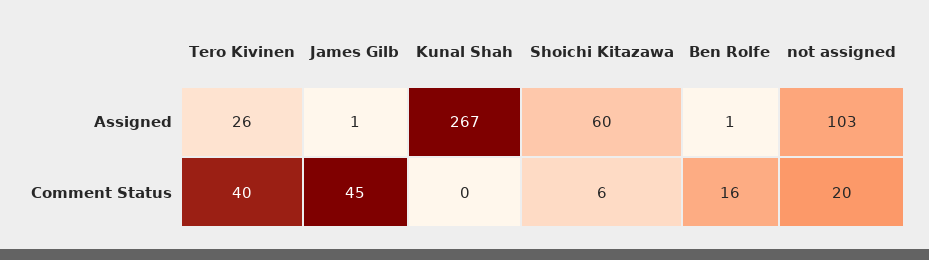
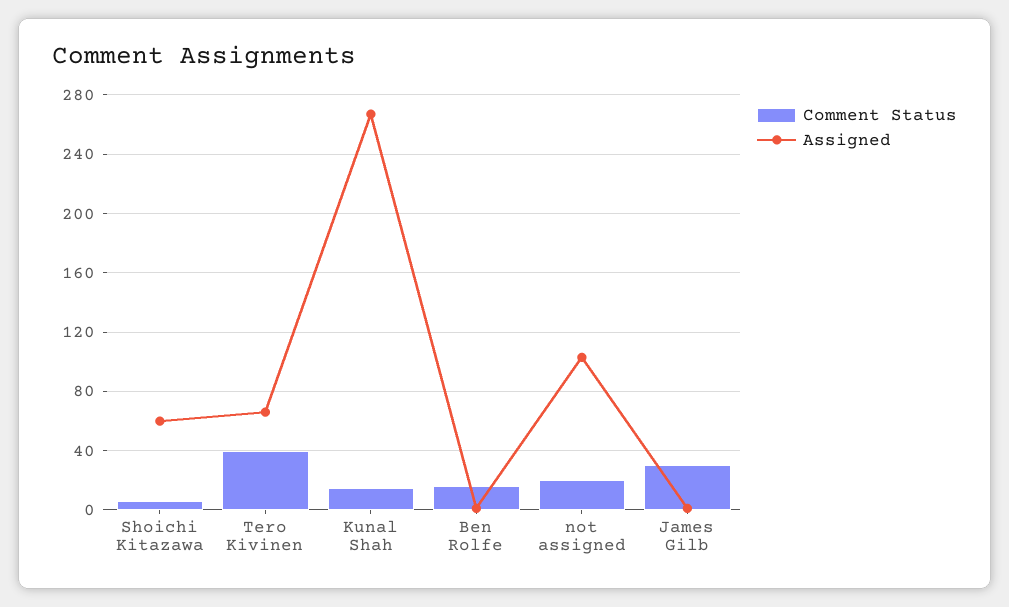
  {
    "Assigned": {
-     "Tero Kivinen": 26,
+     "Tero Kivinen": 65,
      "James Gilb": 1,
      "Kunal Shah": 267,
      "Shoichi Kitazawa": 60,
      "Ben Rolfe": 1,
      "not assigned": 103
    },
    "Comment Status": {
      "Tero Kivinen": 40,
-     "James Gilb": 45,
+     "James Gilb": 30,
-     "Kunal Shah": 0,
+     "Kunal Shah": 15,
      "Shoichi Kitazawa": 6,
      "Ben Rolfe": 16,
      "not assigned": 20
    }
  }

